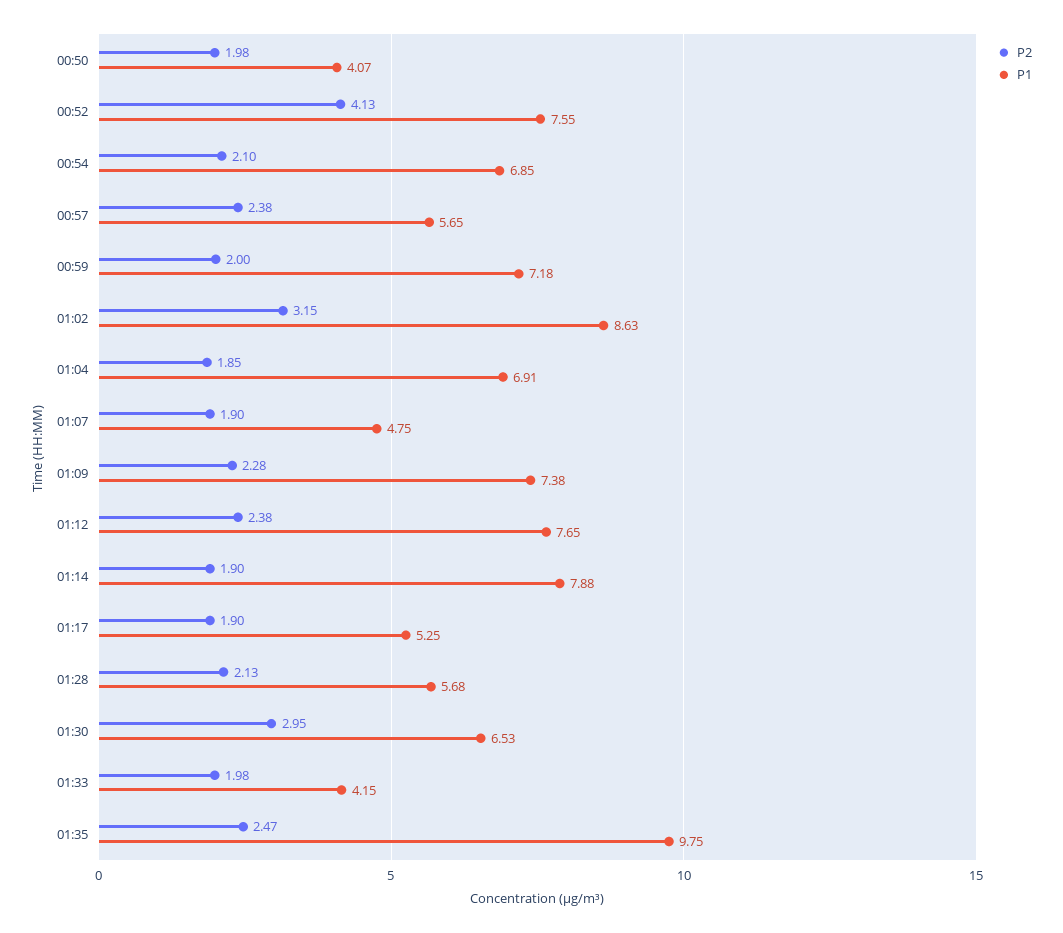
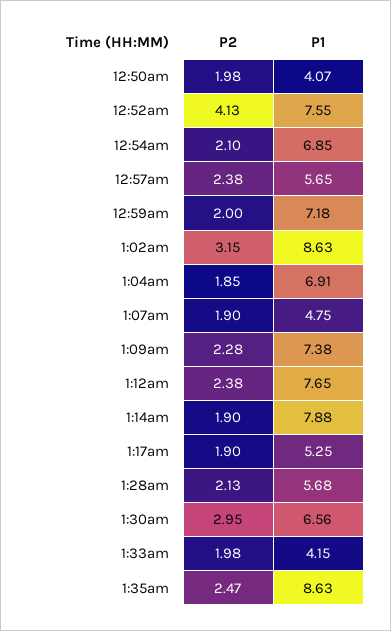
  {
    "P2": {
      "00:50": 1.98,
      "00:52": 4.13,
      "00:54": 2.1,
      "00:57": 2.38,
      "00:59": 2,
      "01:02": 3.15,
      "01:04": 1.85,
      "01:07": 1.9,
      "01:09": 2.28,
      "01:12": 2.38,
      "01:14": 1.9,
      "01:17": 1.9,
      "01:28": 2.13,
      "01:30": 2.95,
      "01:33": 1.98,
      "01:35": 2.47
    },
    "P1": {
      "00:50": 4.07,
      "00:52": 7.55,
      "00:54": 6.85,
      "00:57": 5.65,
      "00:59": 7.18,
      "01:02": 8.63,
      "01:04": 6.91,
      "01:07": 4.75,
      "01:09": 7.38,
      "01:12": 7.65,
      "01:14": 7.88,
      "01:17": 5.25,
      "01:28": 5.68,
-     "01:30": 6.53,
+     "01:30": 6.56,
      "01:33": 4.15,
-     "01:35": 9.75
+     "01:35": 8.63
    }
  }

